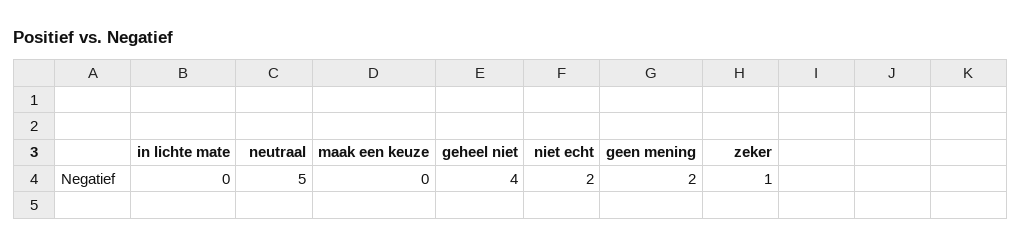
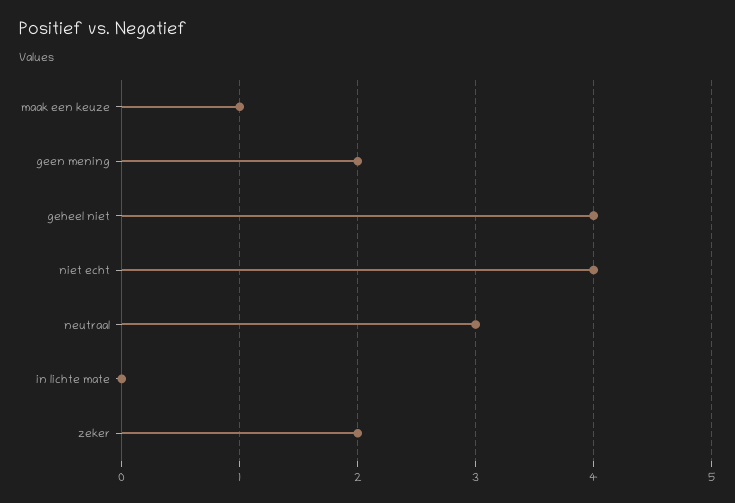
  {
    "in lichte mate": 0,
-   "neutraal": 5,
+   "neutraal": 3,
-   "maak een keuze": 0,
+   "maak een keuze": 1,
    "geheel niet": 4,
-   "niet echt": 2,
+   "niet echt": 4,
    "geen mening": 2,
-   "zeker": 1
+   "zeker": 2
  }

